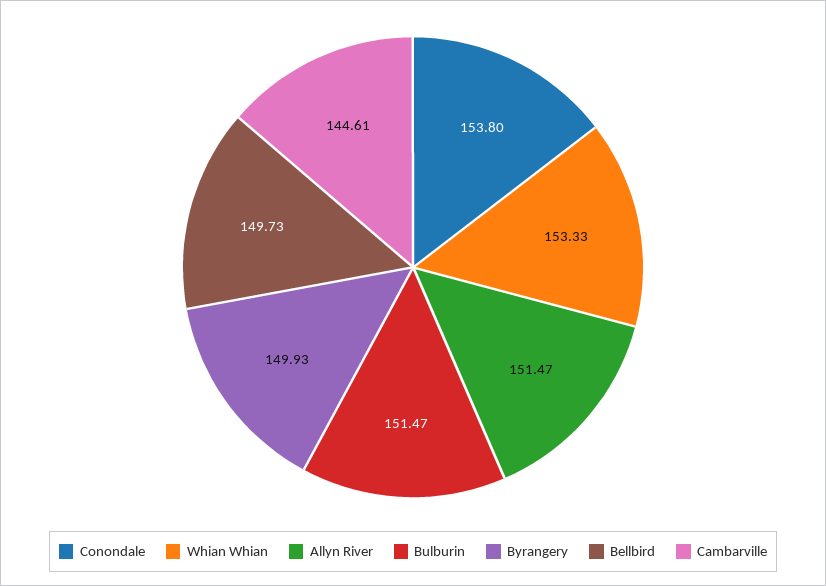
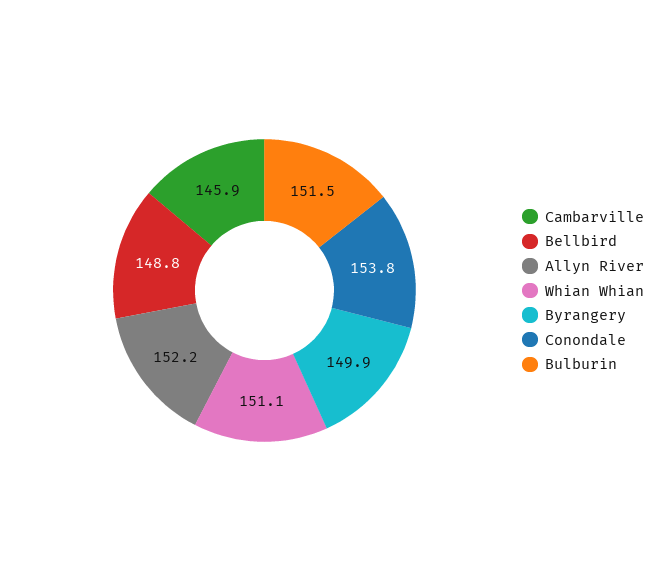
  {
    "Conondale": 153.8,
-   "Whian Whian": 153.33,
+   "Whian Whian": 151.1,
-   "Allyn River": 151.47,
+   "Allyn River": 152.2,
    "Bulburin": 151.47,
    "Byrangery": 149.93,
-   "Bellbird": 149.73,
+   "Bellbird": 148.8,
-   "Cambarville": 144.61
+   "Cambarville": 145.9
  }

